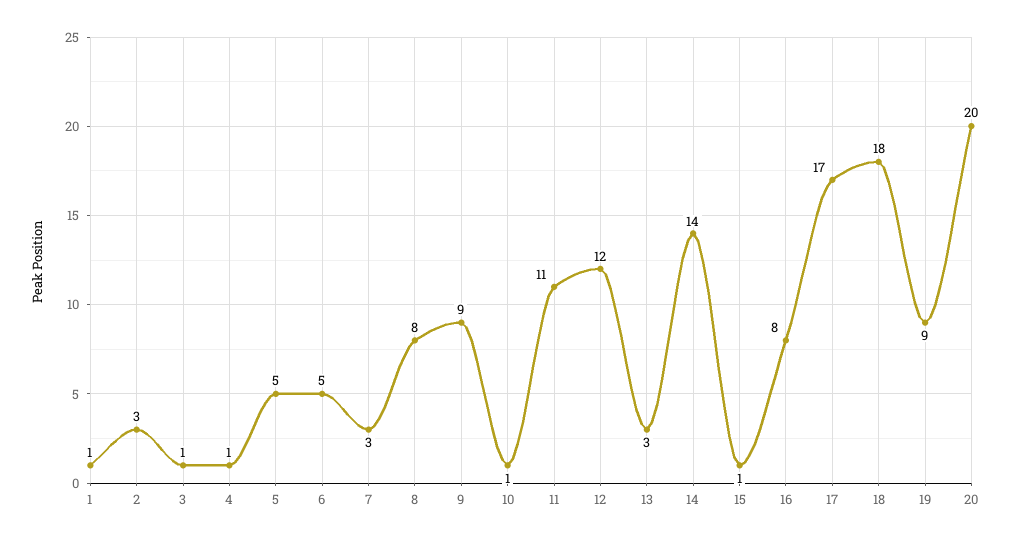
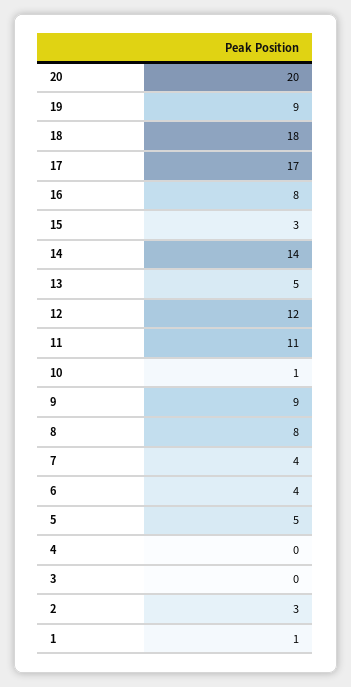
  {
    "1": 1,
    "2": 3,
-   "3": 1,
+   "3": 0,
-   "4": 1,
+   "4": 0,
    "5": 5,
-   "6": 5,
+   "6": 4,
-   "7": 3,
+   "7": 4,
    "8": 8,
    "9": 9,
    "10": 1,
    "11": 11,
    "12": 12,
-   "13": 3,
+   "13": 5,
    "14": 14,
-   "15": 1,
+   "15": 3,
    "16": 8,
    "17": 17,
    "18": 18,
    "19": 9,
    "20": 20
  }

